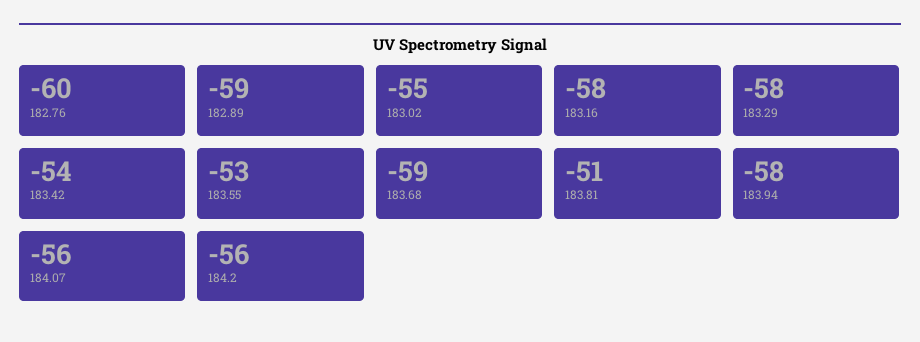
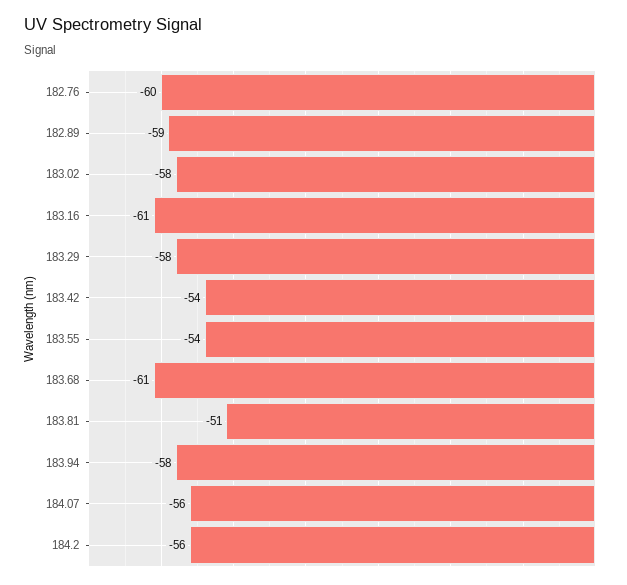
  {
    "182.76": -60,
    "182.89": -59,
-   "183.02": -55,
+   "183.02": -58,
-   "183.16": -58,
+   "183.16": -61,
    "183.29": -58,
    "183.42": -54,
-   "183.55": -53,
+   "183.55": -54,
-   "183.68": -59,
+   "183.68": -61,
    "183.81": -51,
    "183.94": -58,
    "184.07": -56,
    "184.2": -56
  }

